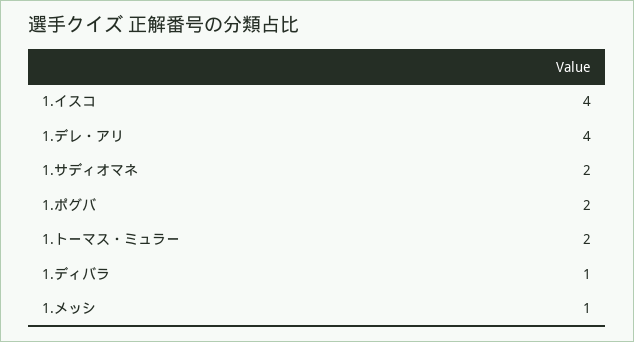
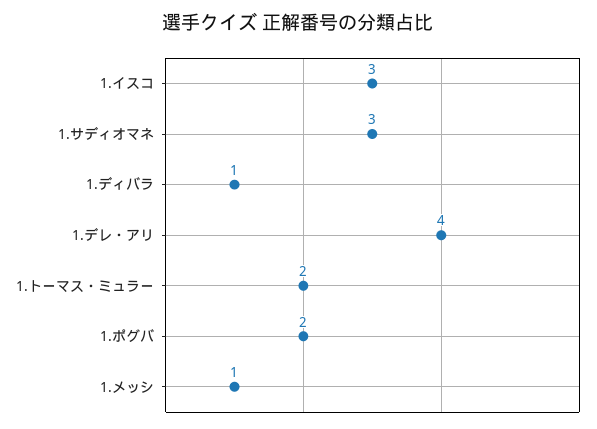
  {
-   "1.イスコ": 4,
+   "1.イスコ": 3,
    "1.デレ・アリ": 4,
-   "1.サディオマネ": 2,
+   "1.サディオマネ": 3,
    "1.ポグバ": 2,
    "1.トーマス・ミュラー": 2,
    "1.ディバラ": 1,
    "1.メッシ": 1
  }

